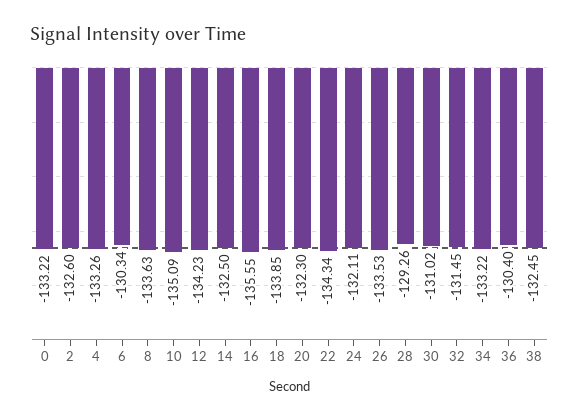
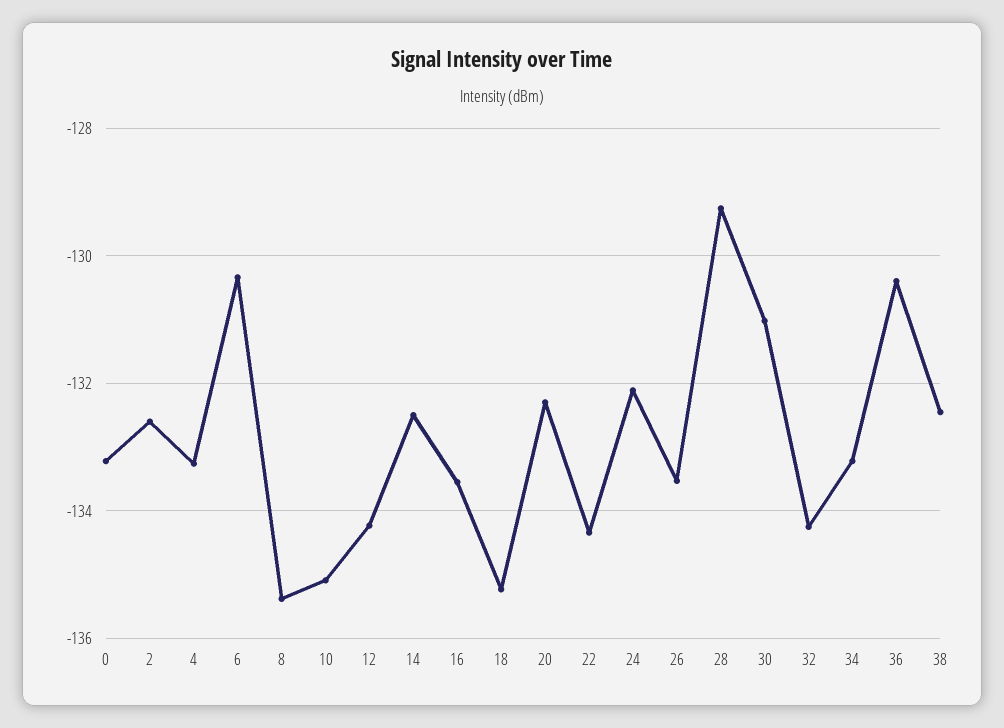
  {
    "0": -133.22,
    "2": -132.6,
    "4": -133.26,
    "6": -130.34,
-   "8": -133.63,
+   "8": -135.4,
    "10": -135.09,
    "12": -134.23,
    "14": -132.5,
-   "16": -135.55,
+   "16": -133.6,
-   "18": -133.85,
+   "18": -135.2,
    "20": -132.3,
    "22": -134.34,
    "24": -132.11,
    "26": -133.53,
    "28": -129.26,
    "30": -131.02,
-   "32": -131.45,
+   "32": -134.2,
    "34": -133.22,
    "36": -130.4,
    "38": -132.45
  }

